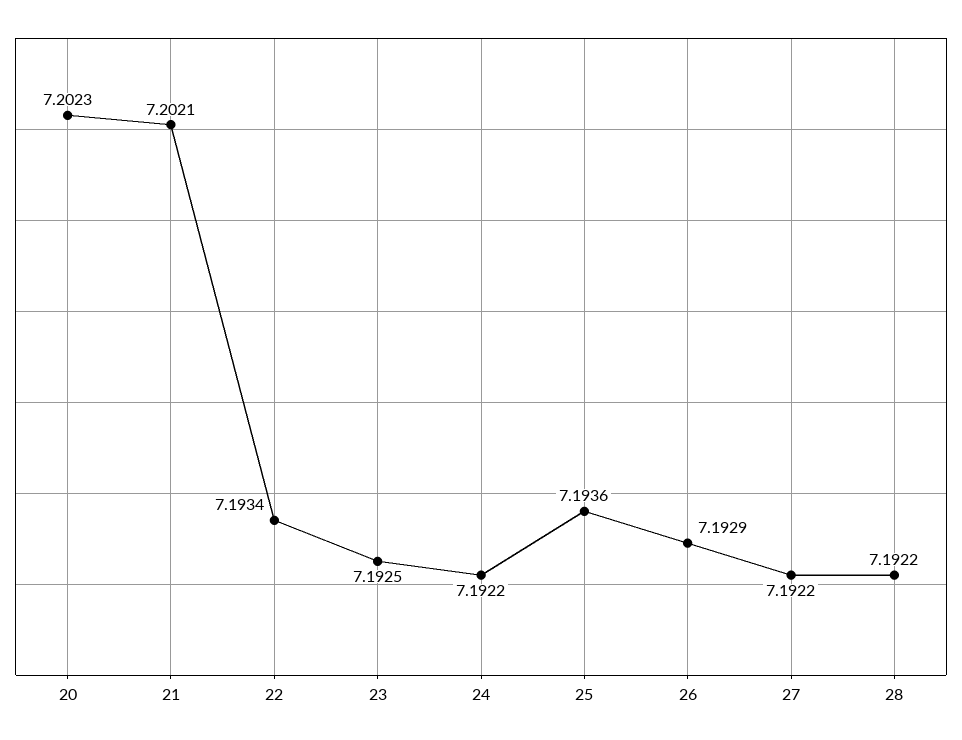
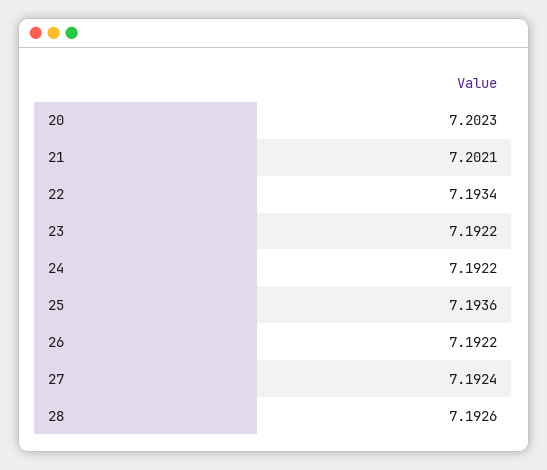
  {
    "20": 7.2023,
    "21": 7.2021,
    "22": 7.1934,
-   "23": 7.1925,
+   "23": 7.1922,
    "24": 7.1922,
    "25": 7.1936,
-   "26": 7.1929,
+   "26": 7.1922,
-   "27": 7.1922,
+   "27": 7.1924,
-   "28": 7.1922
+   "28": 7.1926
  }

